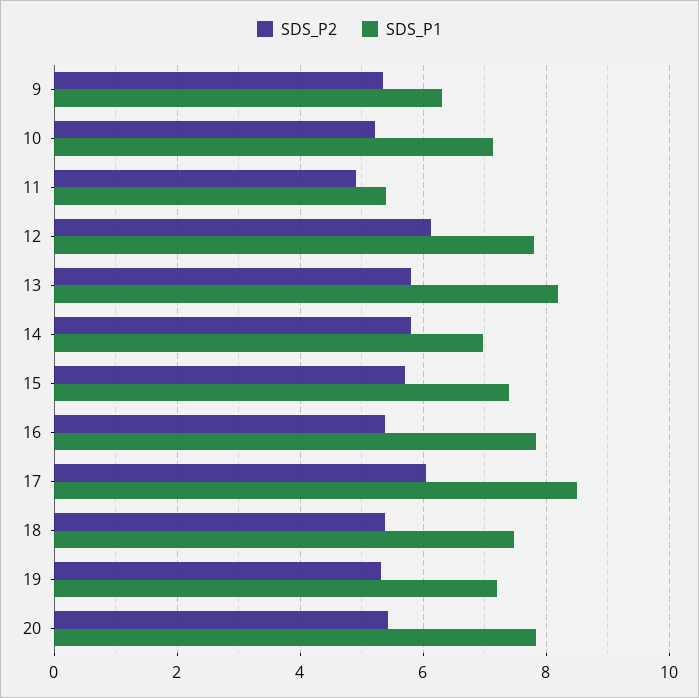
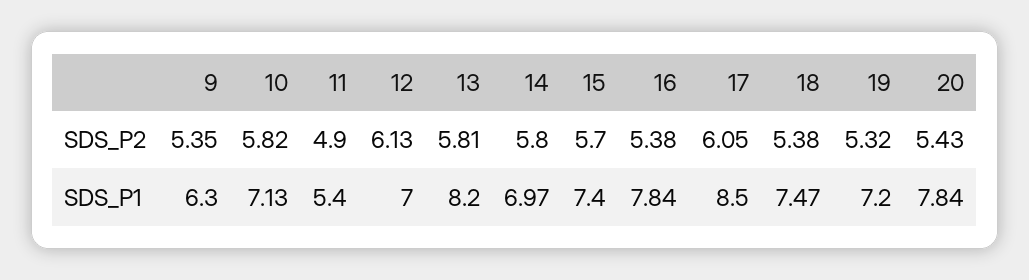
  {
    "SDS_P2": {
      "9": 5.35,
-     "10": 5.2,
+     "10": 5.82,
      "11": 4.9,
      "12": 6.13,
      "13": 5.81,
      "14": 5.8,
      "15": 5.7,
      "16": 5.38,
      "17": 6.05,
      "18": 5.38,
      "19": 5.32,
      "20": 5.43
    },
    "SDS_P1": {
      "9": 6.3,
      "10": 7.13,
      "11": 5.4,
-     "12": 7.8,
+     "12": 7,
      "13": 8.2,
      "14": 6.97,
      "15": 7.4,
      "16": 7.84,
      "17": 8.5,
      "18": 7.47,
      "19": 7.2,
      "20": 7.84
    }
  }

